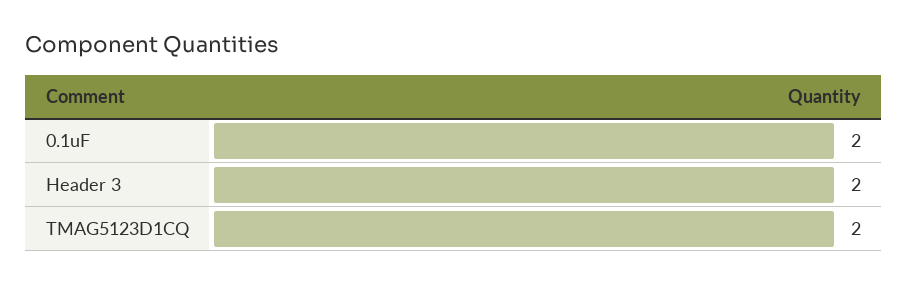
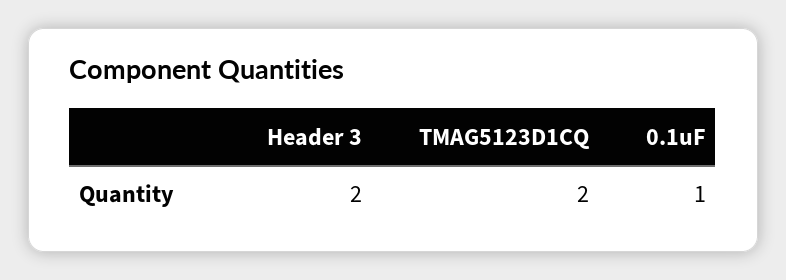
  {
-   "0.1uF": 2,
+   "0.1uF": 1,
    "Header 3": 2,
    "TMAG5123D1CQ": 2
  }

